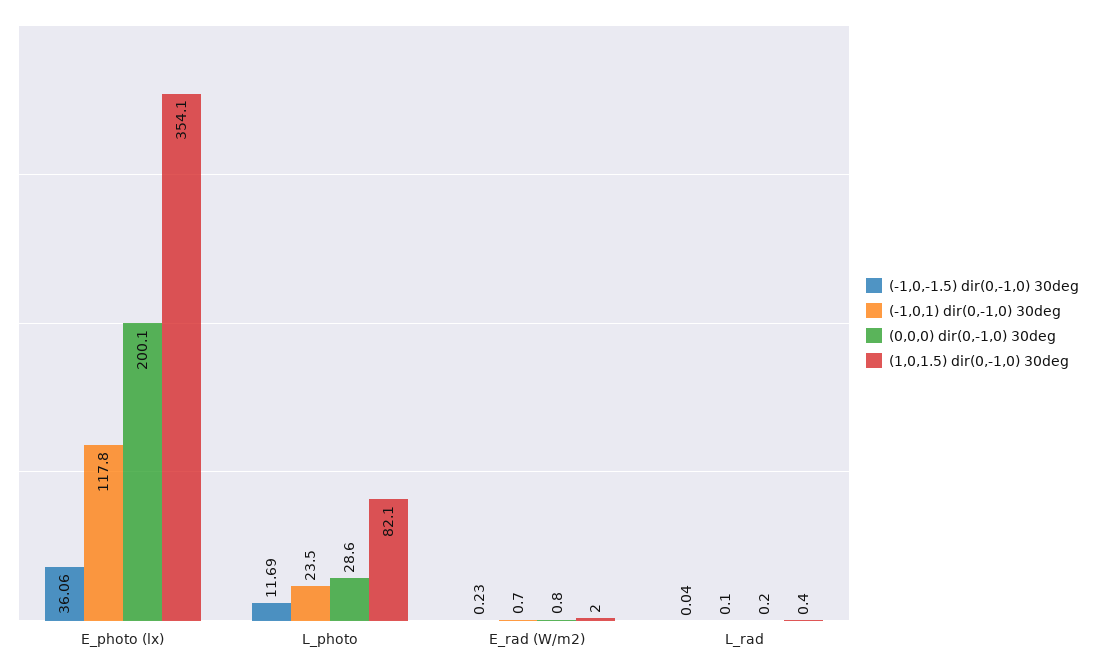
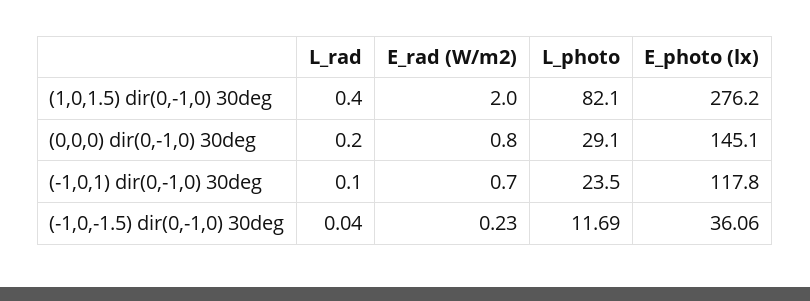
  {
    "(-1,0,-1.5) dir(0,-1,0) 30deg": {
      "E_photo (lx)": 36.06,
      "L_photo": 11.69,
      "E_rad (W/m2)": 0.23,
      "L_rad": 0.04
    },
    "(-1,0,1) dir(0,-1,0) 30deg": {
      "E_photo (lx)": 117.8,
      "L_photo": 23.5,
      "E_rad (W/m2)": 0.7,
      "L_rad": 0.1
    },
    "(0,0,0) dir(0,-1,0) 30deg": {
-     "E_photo (lx)": 200.1,
+     "E_photo (lx)": 145.1,
-     "L_photo": 28.6,
+     "L_photo": 29.1,
      "E_rad (W/m2)": 0.8,
      "L_rad": 0.2
    },
    "(1,0,1.5) dir(0,-1,0) 30deg": {
-     "E_photo (lx)": 354.1,
+     "E_photo (lx)": 276.2,
      "L_photo": 82.1,
      "E_rad (W/m2)": 2,
      "L_rad": 0.4
    }
  }

